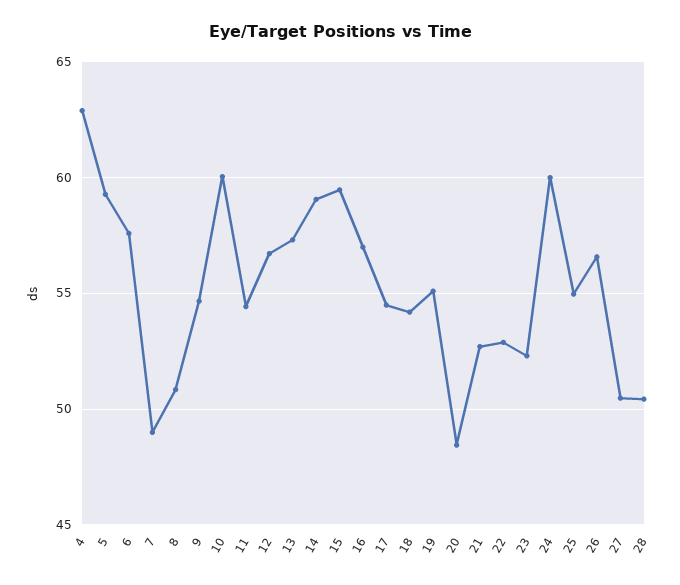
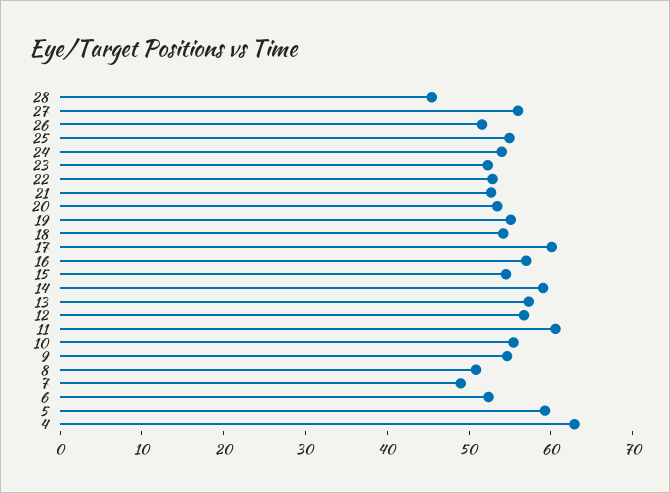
  {
    "4": 63,
    "5": 59.5,
-   "6": 57.5,
+   "6": 52,
    "7": 49,
    "8": 51,
    "9": 54.5,
-   "10": 60,
+   "10": 56,
-   "11": 54.5,
+   "11": 60,
    "12": 56.5,
    "13": 57.5,
    "14": 59,
-   "15": 59.5,
+   "15": 54,
    "16": 57,
-   "17": 54.5,
+   "17": 60,
    "18": 54,
    "19": 55,
-   "20": 48.5,
+   "20": 54,
    "21": 52.5,
    "22": 53,
    "23": 52.5,
-   "24": 60,
+   "24": 54,
    "25": 55,
-   "26": 56.5,
+   "26": 52,
-   "27": 50.5,
+   "27": 56,
-   "28": 50.5
+   "28": 46
  }

